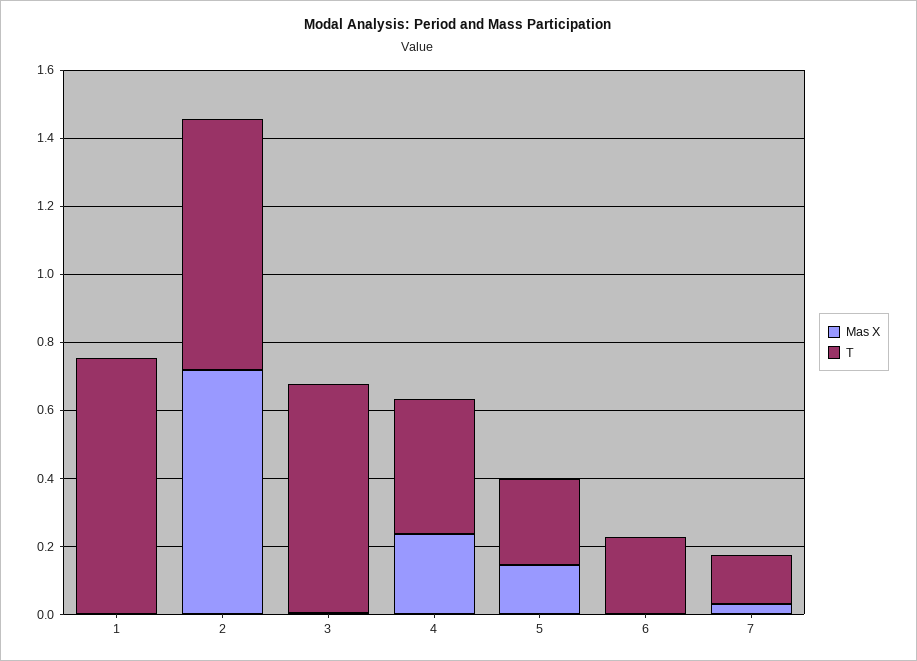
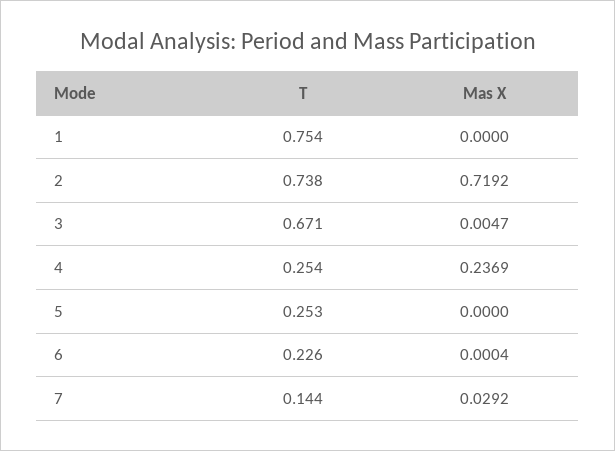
  {
    "Mas X": {
      "1": 0,
      "2": 0.7192,
      "3": 0.0047,
      "4": 0.2369,
-     "5": 0.15,
+     "5": 0,
      "6": 0.0004,
      "7": 0.0292
    },
    "T": {
      "1": 0.754,
      "2": 0.738,
      "3": 0.671,
-     "4": 0.4,
+     "4": 0.254,
      "5": 0.253,
      "6": 0.226,
      "7": 0.144
    }
  }

